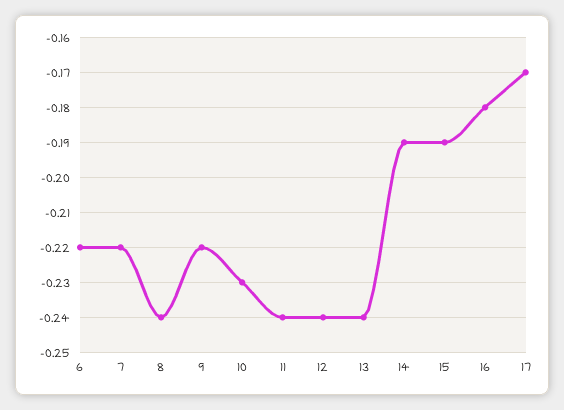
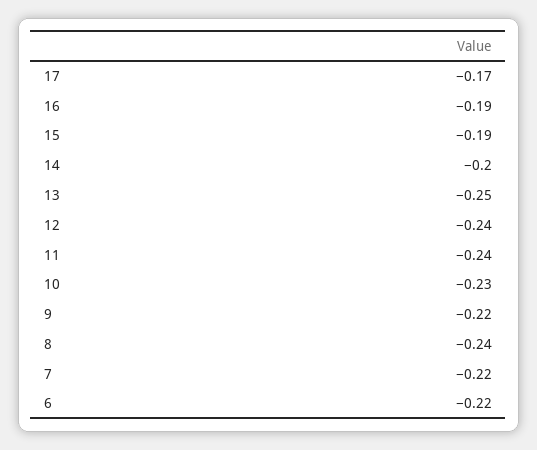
  {
    "6": -0.22,
    "7": -0.22,
    "8": -0.24,
    "9": -0.22,
    "10": -0.23,
    "11": -0.24,
    "12": -0.24,
-   "13": -0.24,
+   "13": -0.25,
-   "14": -0.19,
+   "14": -0.2,
    "15": -0.19,
-   "16": -0.18,
+   "16": -0.19,
    "17": -0.17
  }

